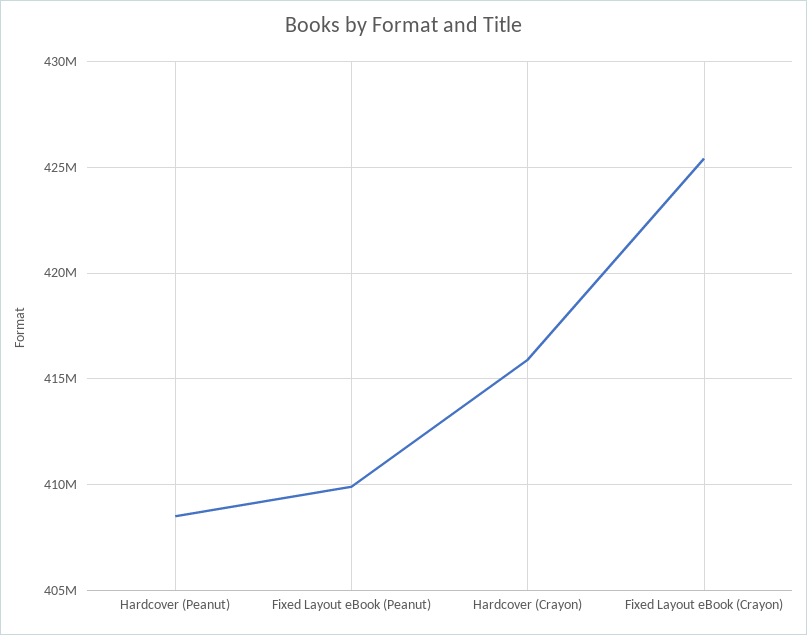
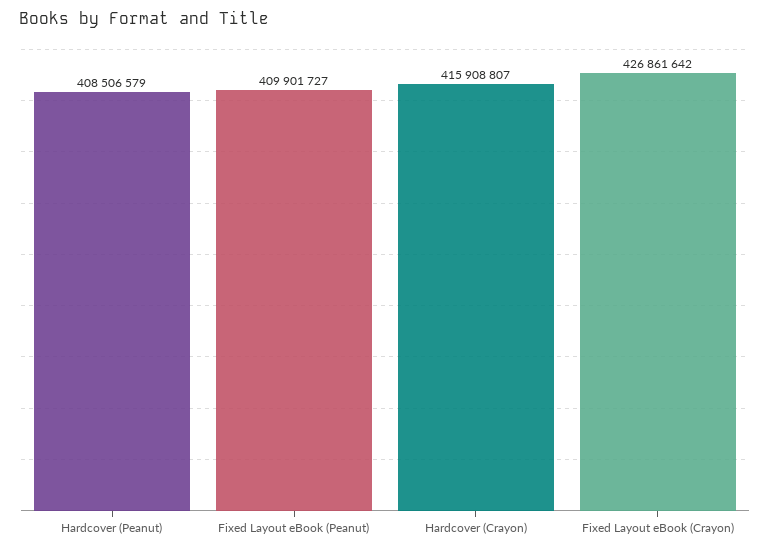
  {
    "Hardcover (Peanut)": 408506579,
    "Fixed Layout eBook (Peanut)": 409901727,
    "Hardcover (Crayon)": 415908807,
-   "Fixed Layout eBook (Crayon)": 425500000
+   "Fixed Layout eBook (Crayon)": 426861642
  }

